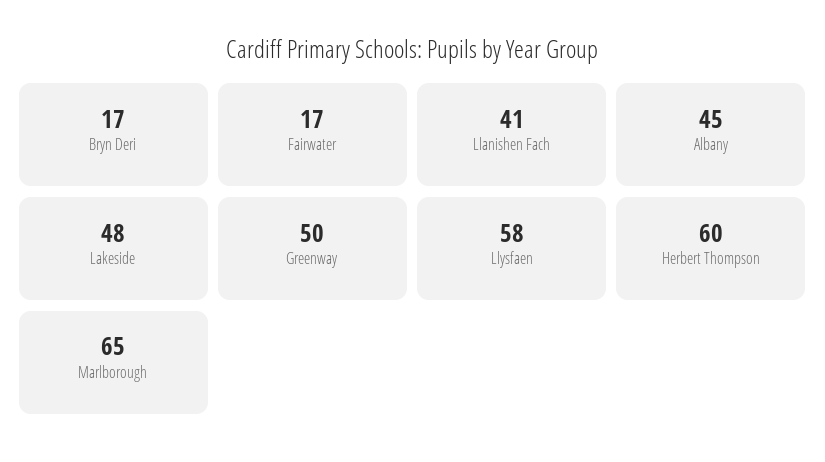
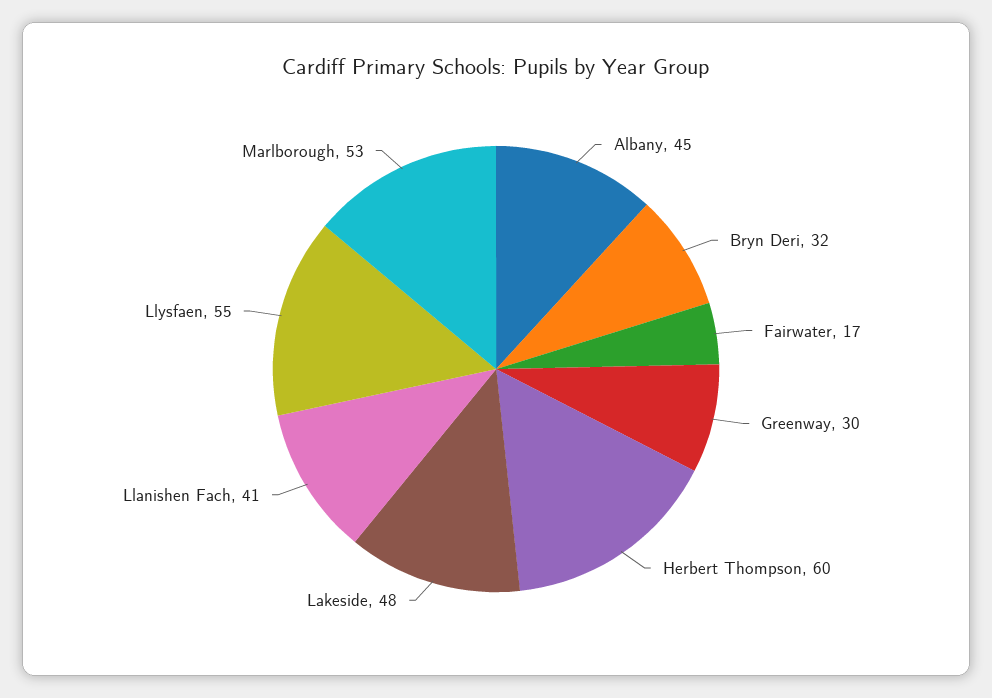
  {
-   "Bryn Deri": 17,
+   "Bryn Deri": 32,
    "Fairwater": 17,
    "Llanishen Fach": 41,
    "Albany": 45,
    "Lakeside": 48,
-   "Greenway": 50,
+   "Greenway": 30,
-   "Llysfaen": 58,
+   "Llysfaen": 55,
    "Herbert Thompson": 60,
-   "Marlborough": 65
+   "Marlborough": 53
  }

